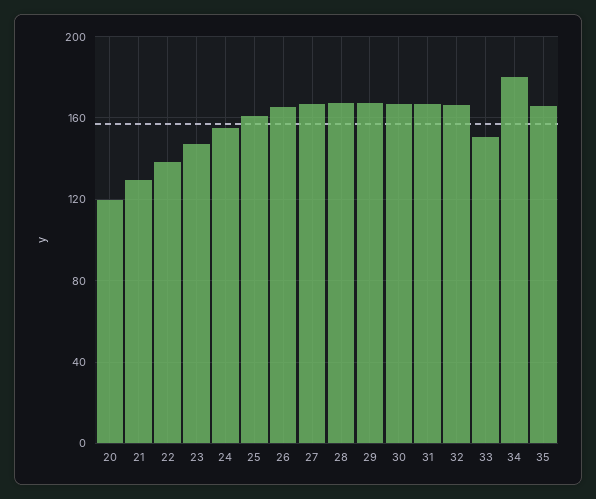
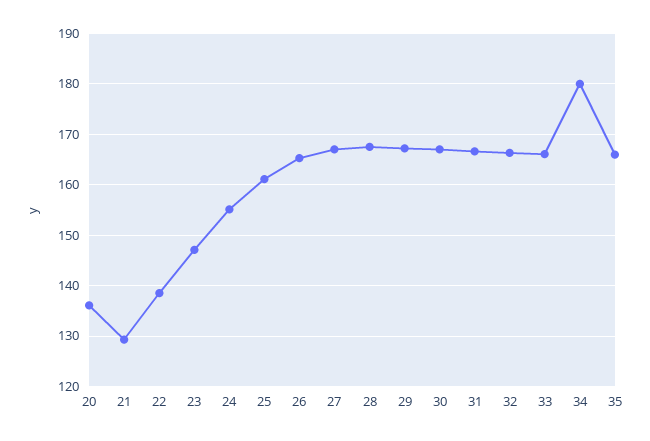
  {
-   "20": 120,
+   "20": 136,
    "21": 130,
    "22": 138,
    "23": 148,
    "24": 156,
    "25": 162,
    "26": 166,
    "27": 168,
    "28": 168,
    "29": 168,
    "30": 168,
    "31": 166,
    "32": 166,
-   "33": 150,
+   "33": 166,
    "34": 180,
    "35": 166
  }

